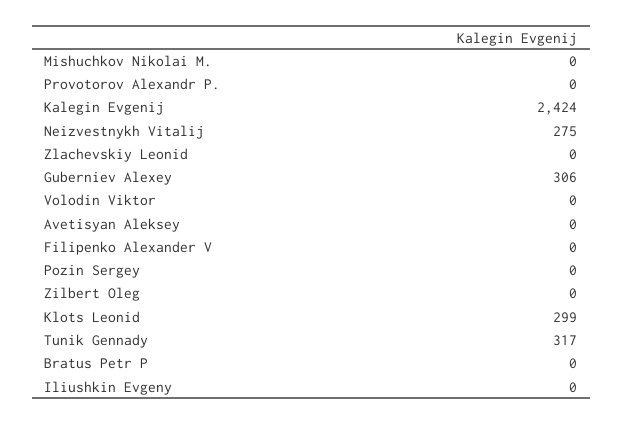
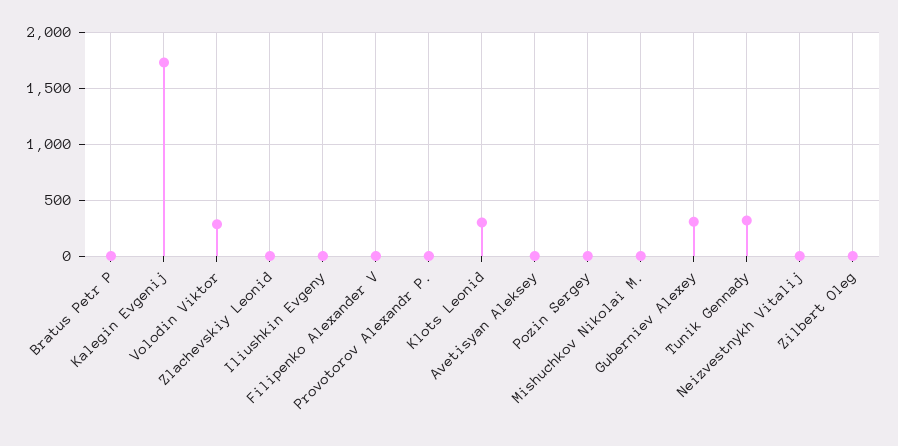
  {
    "Mishuchkov Nikolai M.": 0,
    "Provotorov Alexandr P.": 0,
-   "Kalegin Evgenij": 2424,
+   "Kalegin Evgenij": 1700,
-   "Neizvestnykh Vitalij": 275,
+   "Neizvestnykh Vitalij": 0,
    "Zlachevskiy Leonid": 0,
    "Guberniev Alexey": 306,
-   "Volodin Viktor": 0,
+   "Volodin Viktor": 300,
    "Avetisyan Aleksey": 0,
    "Filipenko Alexander V": 0,
    "Pozin Sergey": 0,
    "Zilbert Oleg": 0,
    "Klots Leonid": 299,
    "Tunik Gennady": 317,
    "Bratus Petr P": 0,
    "Iliushkin Evgeny": 0
  }

